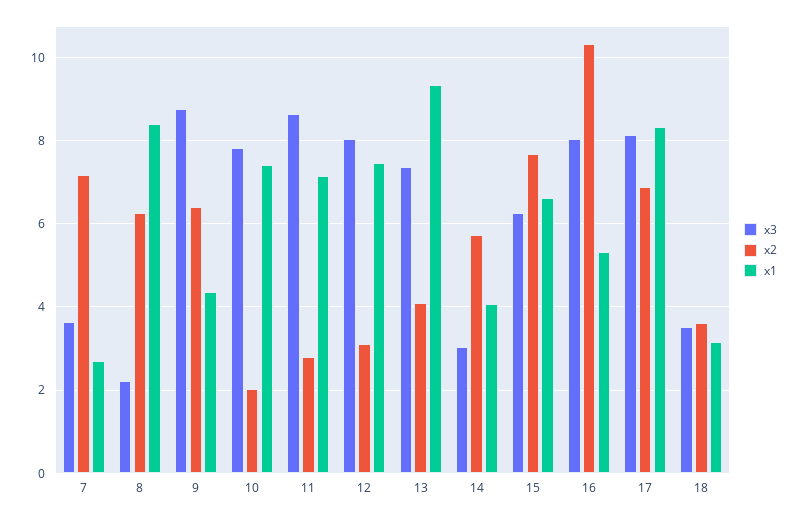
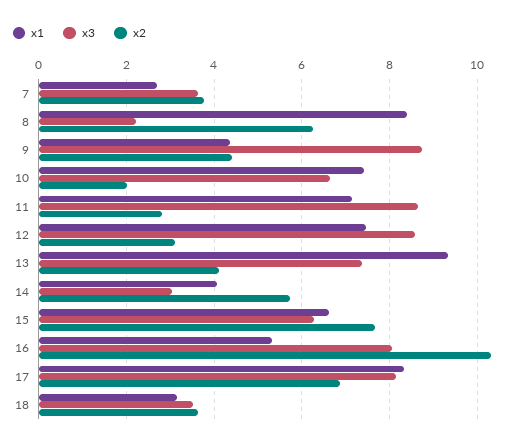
  {
    "x3": {
      "7": 3.6,
      "8": 2.2,
      "9": 8.8,
-     "10": 7.8,
+     "10": 6.6,
      "11": 8.6,
-     "12": 8,
+     "12": 8.6,
      "13": 7.4,
      "14": 3,
      "15": 6.2,
      "16": 8,
      "17": 8.2,
      "18": 3.6
    },
    "x2": {
-     "7": 7.2,
+     "7": 3.8,
      "8": 6.2,
-     "9": 6.4,
+     "9": 4.4,
      "10": 2,
      "11": 2.8,
      "12": 3.2,
      "13": 4.2,
      "14": 5.8,
      "15": 7.6,
      "16": 10.4,
      "17": 6.8,
      "18": 3.6
    },
    "x1": {
      "7": 2.8,
      "8": 8.4,
      "9": 4.4,
      "10": 7.4,
      "11": 7.2,
      "12": 7.4,
      "13": 9.4,
      "14": 4,
      "15": 6.6,
      "16": 5.4,
      "17": 8.4,
      "18": 3.2
    }
  }

